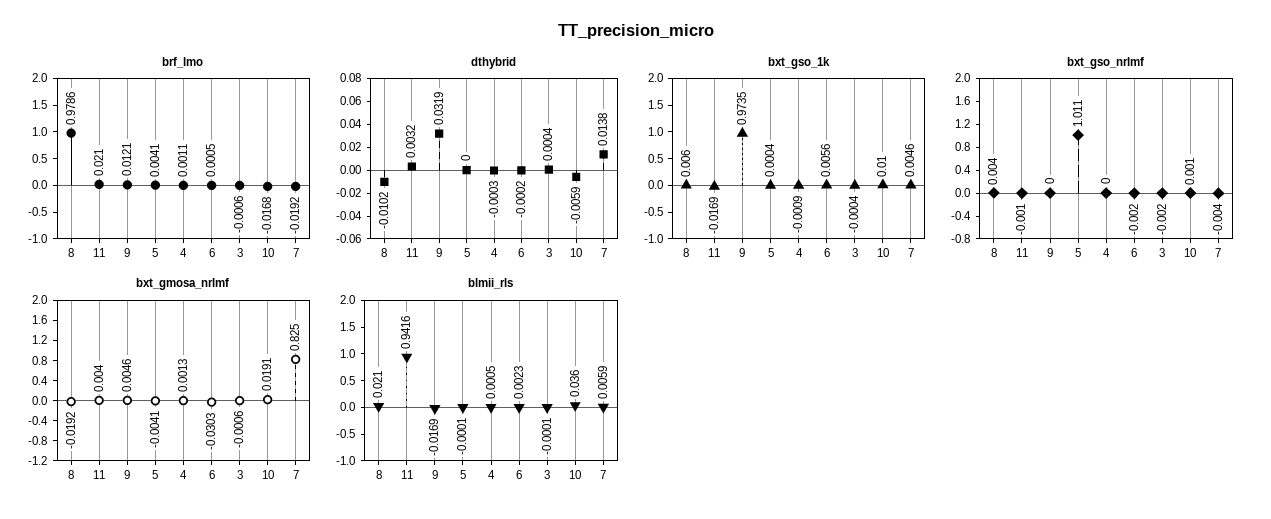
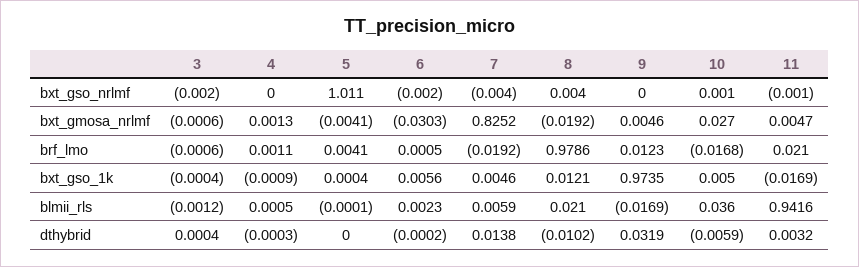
  {
    "brf_lmo": {
      "8": 0.9786,
      "11": 0.021,
-     "9": 0.0121,
+     "9": 0.0123,
      "5": 0.0041,
      "4": 0.0011,
      "6": 0.0005,
      "3": -0.0006,
      "10": -0.0168,
      "7": -0.0192
    },
    "dthybrid": {
      "8": -0.0102,
      "11": 0.0032,
      "9": 0.0319,
      "5": 0,
      "4": -0.0003,
      "6": -0.0002,
      "3": 0.0004,
      "10": -0.0059,
      "7": 0.0138
    },
    "bxt_gso_1k": {
-     "8": 0.006,
+     "8": 0.0121,
      "11": -0.0169,
      "9": 0.9735,
      "5": 0.0004,
      "4": -0.0009,
      "6": 0.0056,
      "3": -0.0004,
-     "10": 0.01,
+     "10": 0.005,
      "7": 0.0046
    },
    "bxt_gso_nrlmf": {
      "8": 0.004,
      "11": -0.001,
      "9": 0,
      "5": 1.011,
      "4": 0,
      "6": -0.002,
      "3": -0.002,
      "10": 0.001,
      "7": -0.004
    },
    "bxt_gmosa_nrlmf": {
      "8": -0.0192,
-     "11": 0.004,
+     "11": 0.0047,
      "9": 0.0046,
      "5": -0.0041,
      "4": 0.0013,
      "6": -0.0303,
      "3": -0.0006,
-     "10": 0.0191,
+     "10": 0.027,
-     "7": 0.825
+     "7": 0.8252
    },
    "blmii_rls": {
      "8": 0.021,
      "11": 0.9416,
      "9": -0.0169,
      "5": -0.0001,
      "4": 0.0005,
      "6": 0.0023,
-     "3": -0.0001,
+     "3": -0.0012,
      "10": 0.036,
      "7": 0.0059
    }
  }

